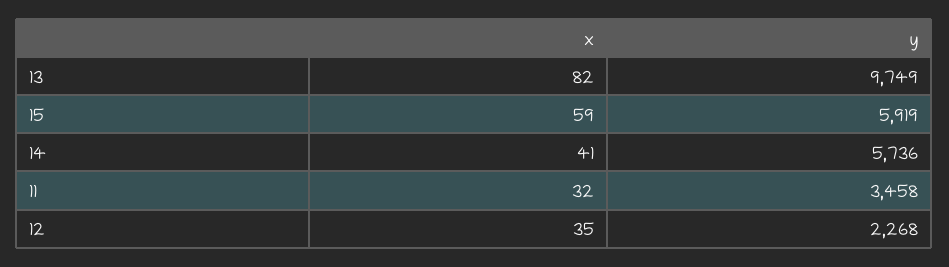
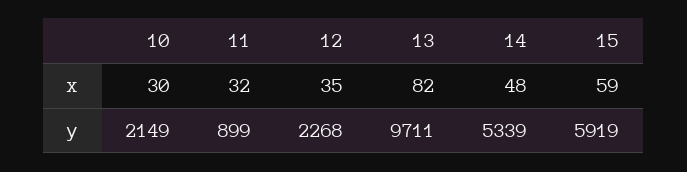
  {
    "x": {
      "13": 82,
      "15": 59,
-     "14": 41,
+     "14": 48,
      "11": 32,
-     "12": 35
+     "12": 35,
+     "10": 30
    },
    "y": {
-     "13": 9749,
+     "13": 9711,
      "15": 5919,
-     "14": 5736,
+     "14": 5339,
-     "11": 3458,
+     "11": 899,
-     "12": 2268
+     "12": 2268,
+     "10": 2149
    }
  }

